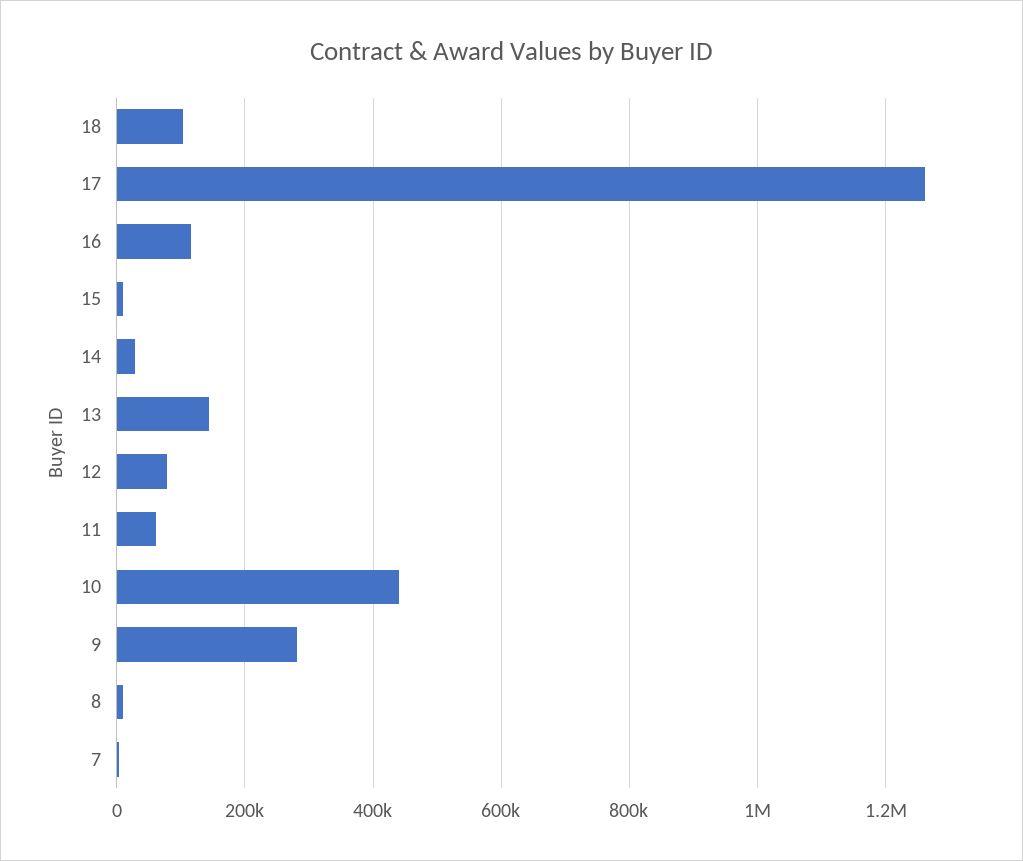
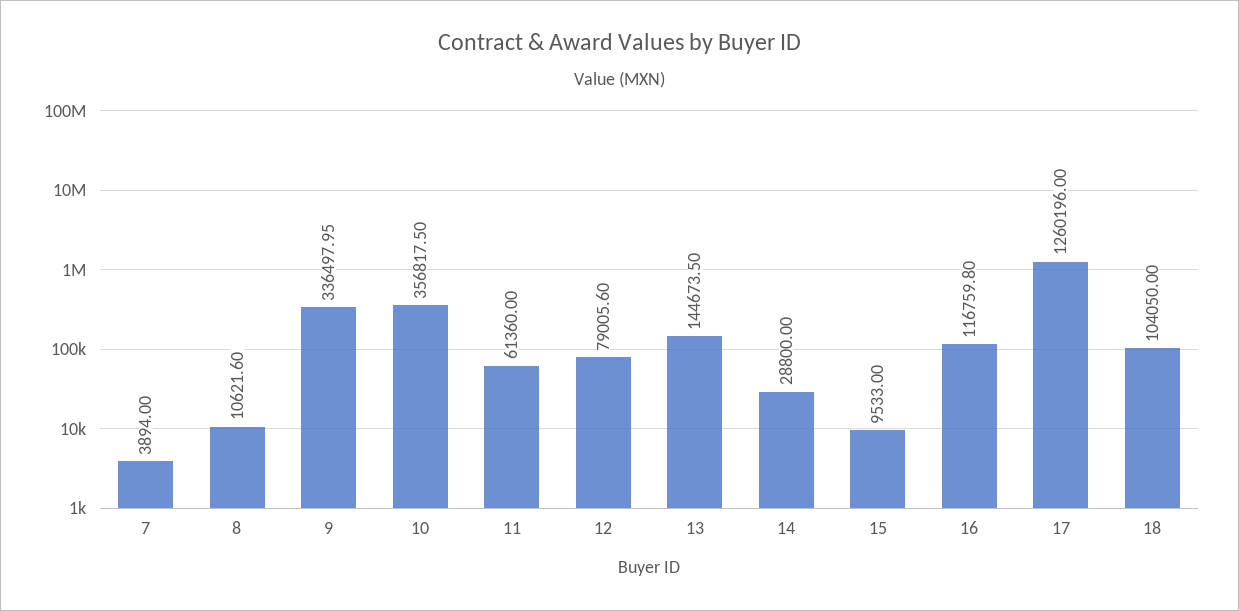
  {
    "18": 104050,
    "17": 1260196,
    "16": 116759.8,
    "15": 9533,
    "14": 28800,
    "13": 144673.5,
    "12": 79005.6,
    "11": 61360,
-   "10": 440000,
+   "10": 356817.5,
-   "9": 280000,
+   "9": 336497.95,
    "8": 10621.6,
    "7": 3894
  }

